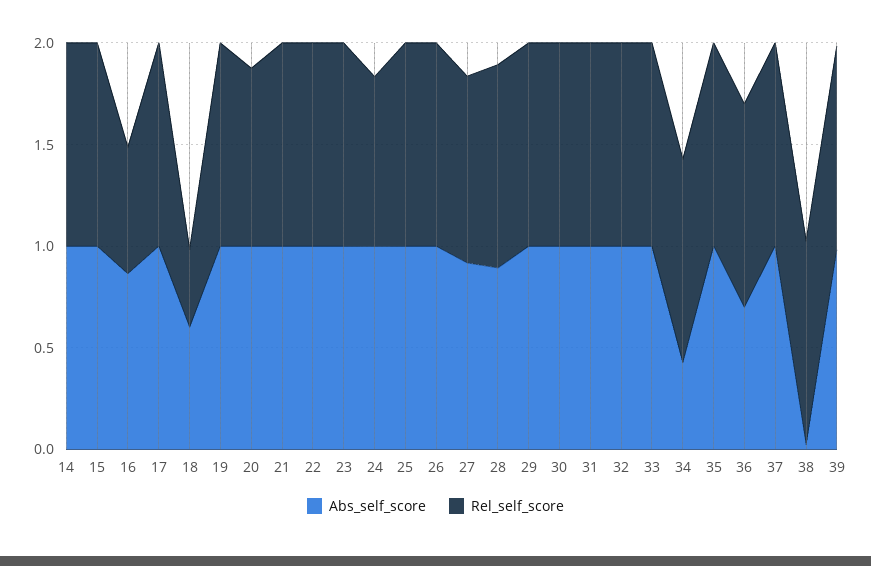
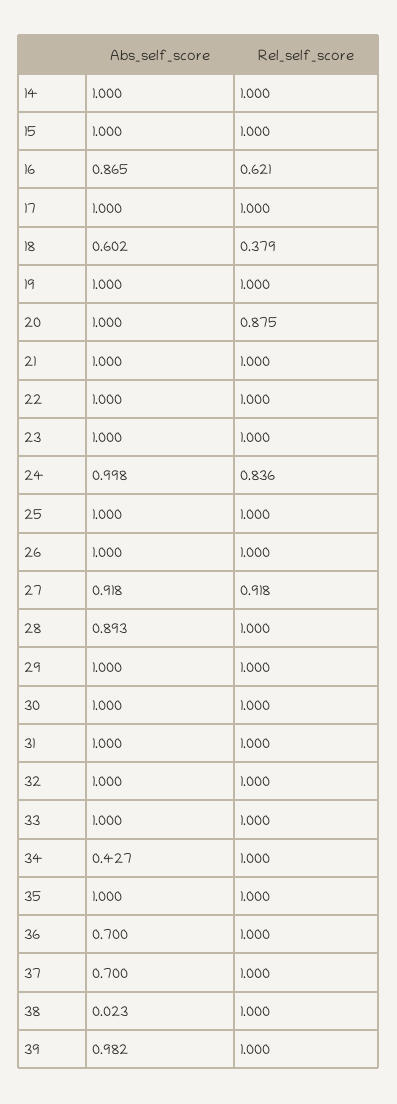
  {
    "Abs_self_score": {
      "14": 1,
      "15": 1,
      "16": 0.865,
      "17": 1,
      "18": 0.602,
      "19": 1,
      "20": 1,
      "21": 1,
      "22": 1,
      "23": 1,
      "24": 0.998,
      "25": 1,
      "26": 1,
      "27": 0.918,
      "28": 0.893,
      "29": 1,
      "30": 1,
      "31": 1,
      "32": 1,
      "33": 1,
      "34": 0.427,
      "35": 1,
      "36": 0.7,
-     "37": 1,
+     "37": 0.7,
      "38": 0.023,
      "39": 0.982
    },
    "Rel_self_score": {
      "14": 1,
      "15": 1,
      "16": 0.621,
      "17": 1,
      "18": 0.379,
      "19": 1,
      "20": 0.875,
      "21": 1,
      "22": 1,
      "23": 1,
      "24": 0.836,
      "25": 1,
      "26": 1,
      "27": 0.918,
      "28": 1,
      "29": 1,
      "30": 1,
      "31": 1,
      "32": 1,
      "33": 1,
      "34": 1,
      "35": 1,
      "36": 1,
      "37": 1,
      "38": 1,
      "39": 1
    }
  }

